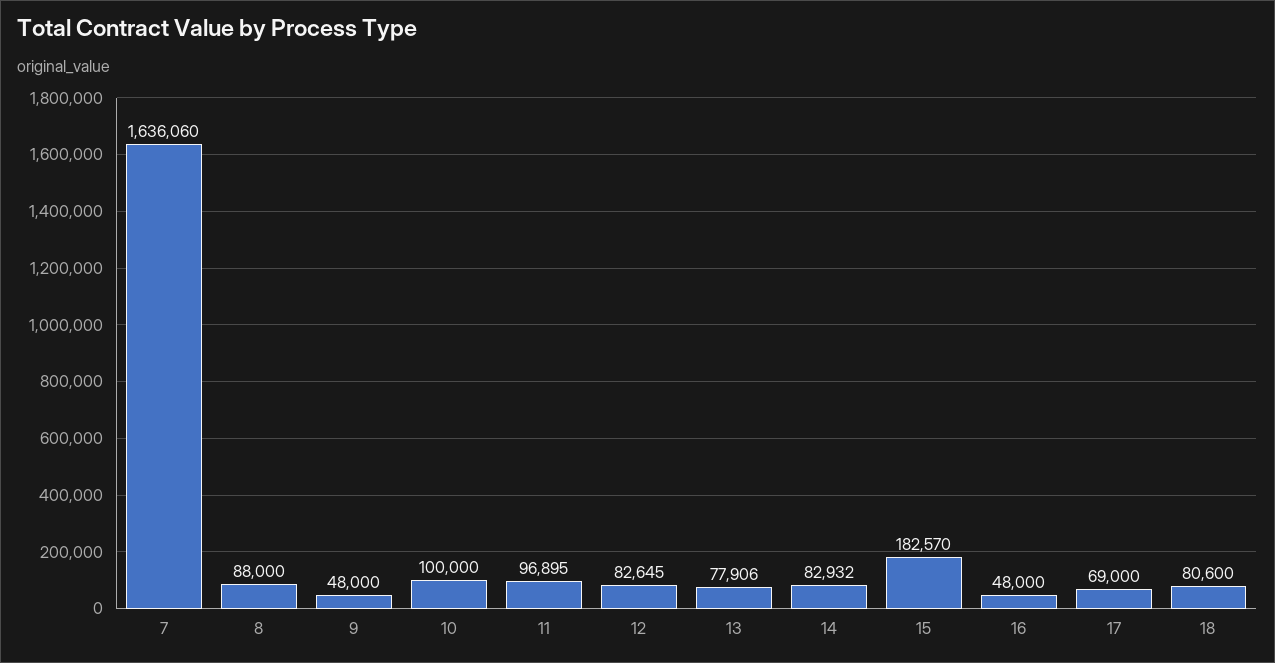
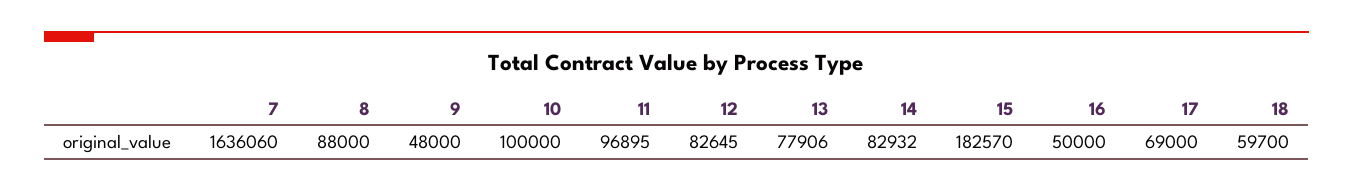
  {
    "7": 1636060,
    "8": 88000,
    "9": 48000,
    "10": 100000,
    "11": 96895,
    "12": 82645,
    "13": 77906,
    "14": 82932,
    "15": 182570,
-   "16": 48000,
+   "16": 50000,
    "17": 69000,
-   "18": 80600
+   "18": 59700
  }

